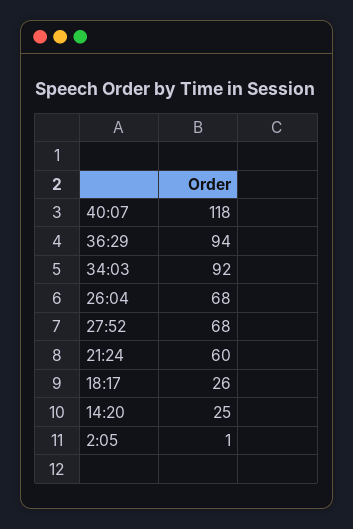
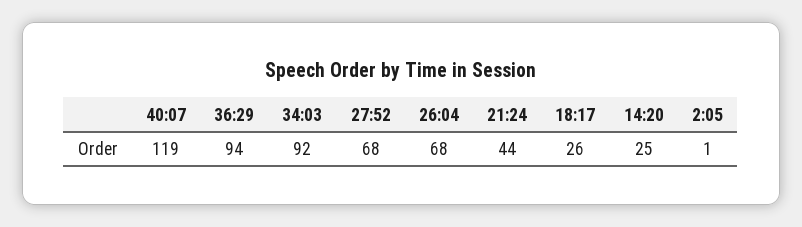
  {
-   "40:07": 118,
+   "40:07": 119,
    "36:29": 94,
    "34:03": 92,
    "26:04": 68,
    "27:52": 68,
-   "21:24": 60,
+   "21:24": 44,
    "18:17": 26,
    "14:20": 25,
    "2:05": 1
  }

